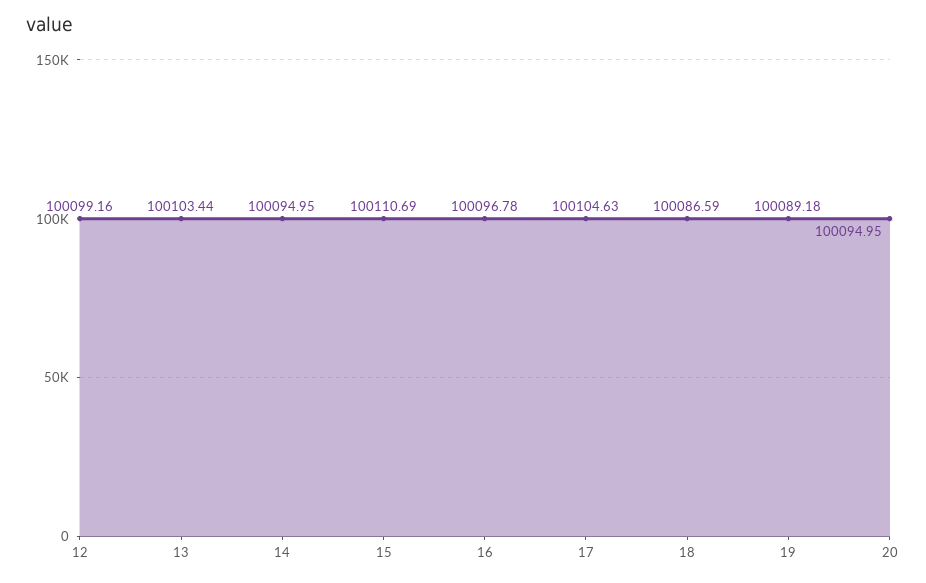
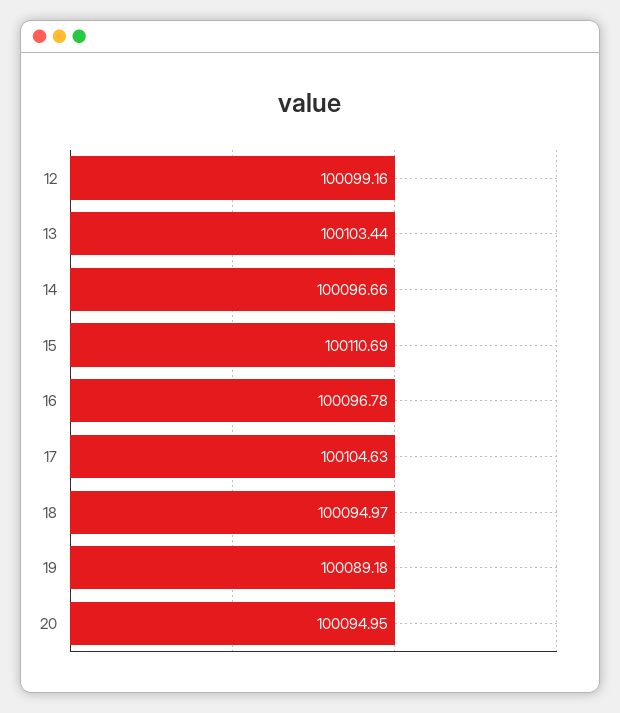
  {
    "12": 100099.16,
    "13": 100103.44,
-   "14": 100094.95,
+   "14": 100096.66,
    "15": 100110.69,
    "16": 100096.78,
    "17": 100104.63,
-   "18": 100086.59,
+   "18": 100094.97,
    "19": 100089.18,
    "20": 100094.95
  }

